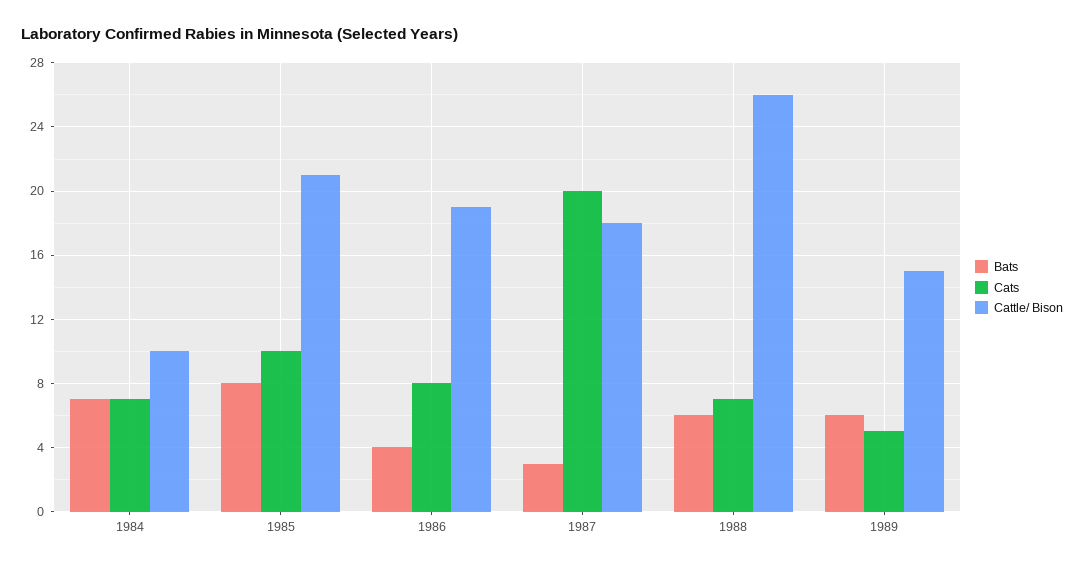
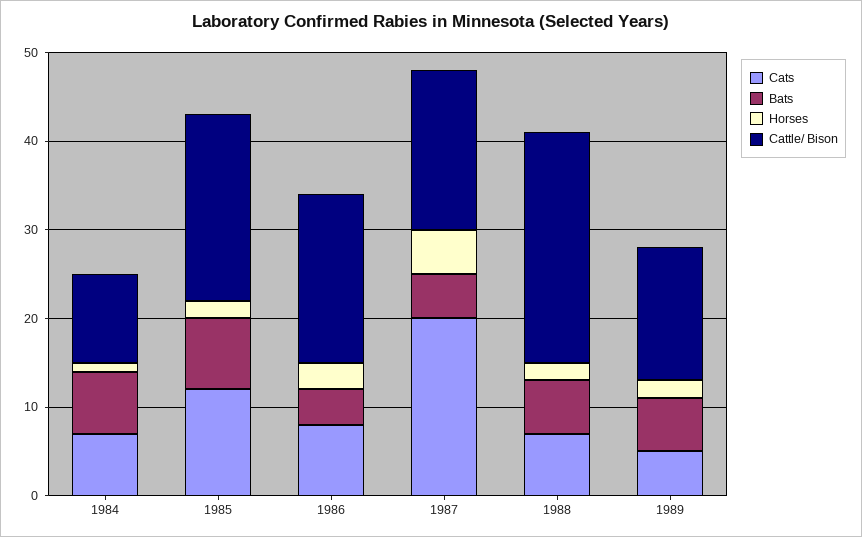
  {
    "Bats": {
      "1984": 7,
      "1985": 8,
      "1986": 4,
-     "1987": 3,
+     "1987": 5,
      "1988": 6,
      "1989": 6
    },
    "Cats": {
      "1984": 7,
-     "1985": 10,
+     "1985": 12,
      "1986": 8,
      "1987": 20,
      "1988": 7,
      "1989": 5
    },
    "Cattle/ Bison": {
      "1984": 10,
      "1985": 21,
      "1986": 19,
      "1987": 18,
      "1988": 26,
      "1989": 15
-   }
+   },
+   "Horses": {
+     "1984": 1,
+     "1985": 2,
+     "1986": 3,
+     "1987": 5,
+     "1988": 2,
+     "1989": 2
+   }
  }

